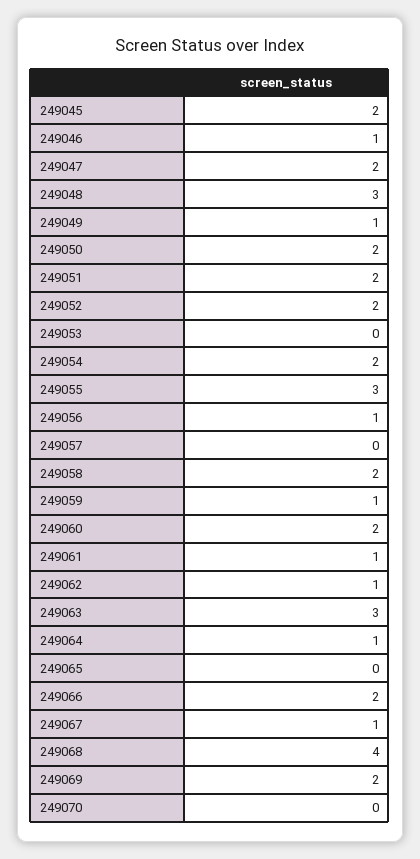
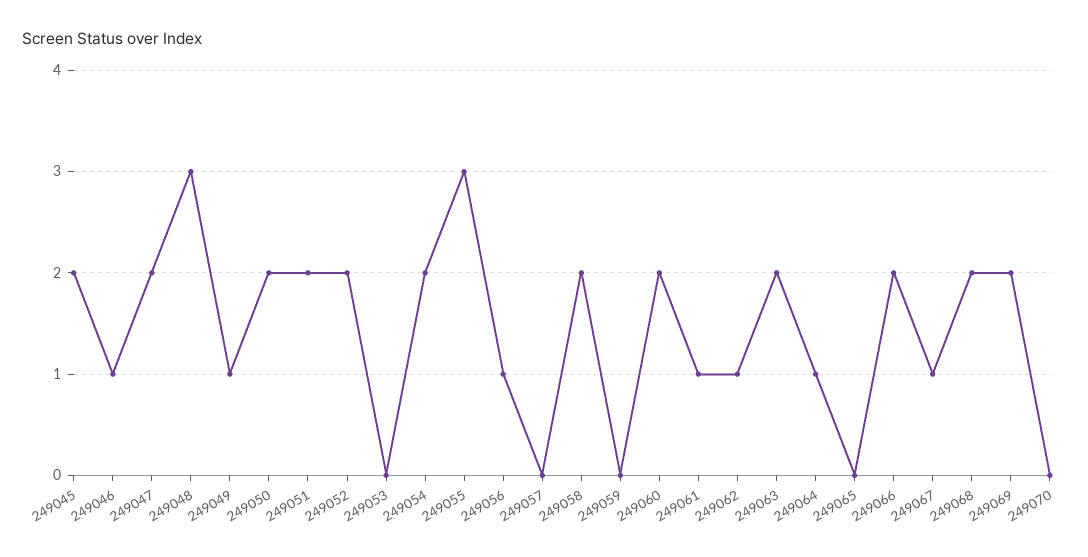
  {
    "249045": 2,
    "249046": 1,
    "249047": 2,
    "249048": 3,
    "249049": 1,
    "249050": 2,
    "249051": 2,
    "249052": 2,
    "249053": 0,
    "249054": 2,
    "249055": 3,
    "249056": 1,
    "249057": 0,
    "249058": 2,
-   "249059": 1,
+   "249059": 0,
    "249060": 2,
    "249061": 1,
    "249062": 1,
-   "249063": 3,
+   "249063": 2,
    "249064": 1,
    "249065": 0,
    "249066": 2,
    "249067": 1,
-   "249068": 4,
+   "249068": 2,
    "249069": 2,
    "249070": 0
  }

